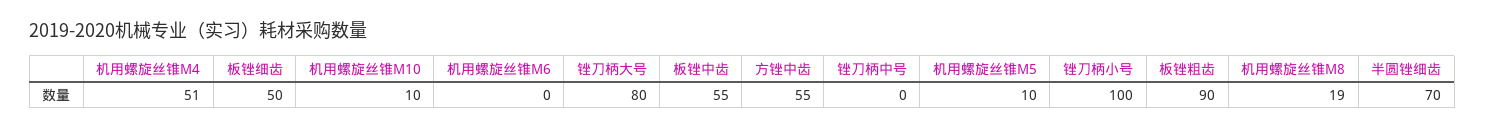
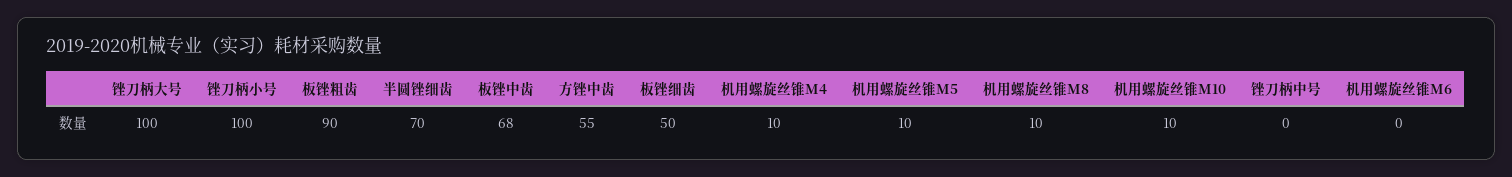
  {
-   "机用螺旋丝锥M4": 51,
+   "机用螺旋丝锥M4": 10,
    "板锉细齿": 50,
    "机用螺旋丝锥M10": 10,
    "机用螺旋丝锥M6": 0,
-   "锉刀柄大号": 80,
+   "锉刀柄大号": 100,
-   "板锉中齿": 55,
+   "板锉中齿": 68,
    "方锉中齿": 55,
    "锉刀柄中号": 0,
    "机用螺旋丝锥M5": 10,
    "锉刀柄小号": 100,
    "板锉粗齿": 90,
-   "机用螺旋丝锥M8": 19,
+   "机用螺旋丝锥M8": 10,
    "半圆锉细齿": 70
  }

